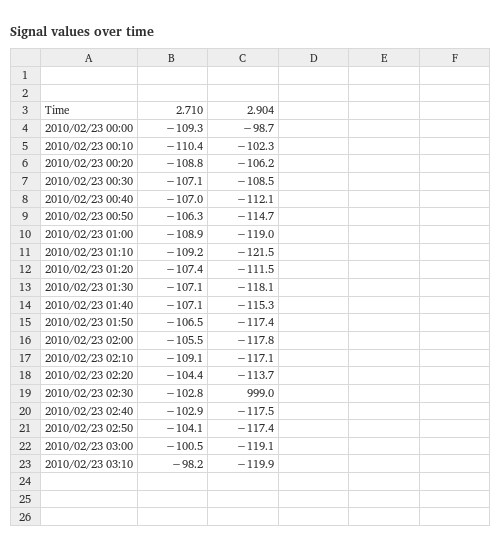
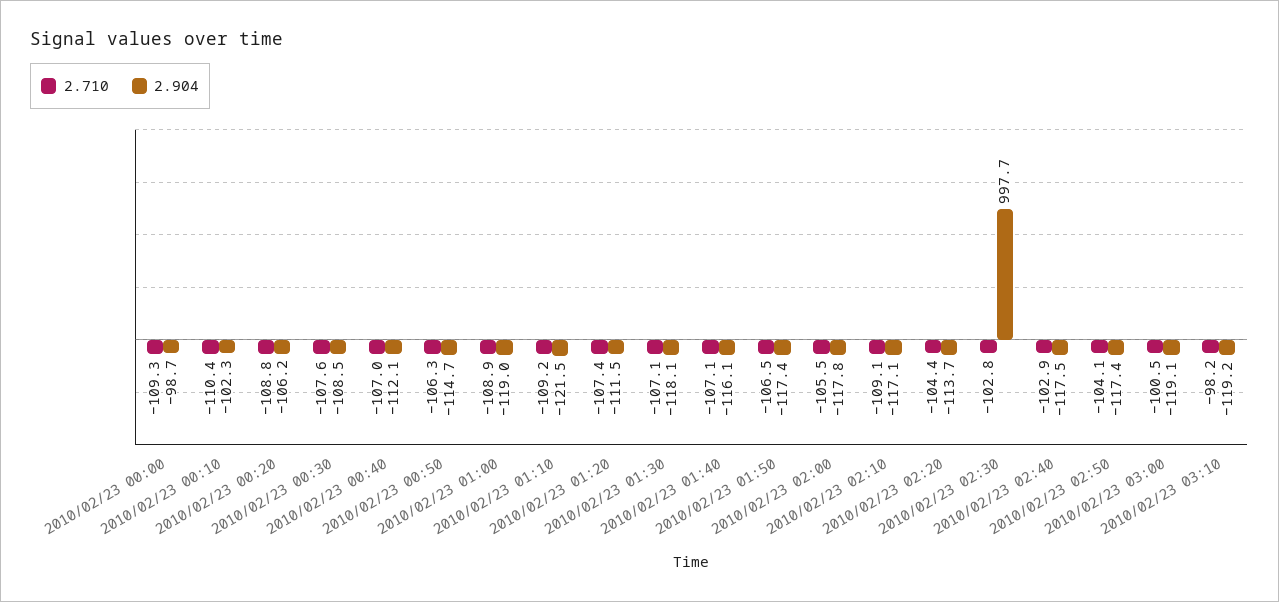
  {
    "2.710": {
      "2010/02/23 00:00": -109.3,
      "2010/02/23 00:10": -110.4,
      "2010/02/23 00:20": -108.8,
-     "2010/02/23 00:30": -107.1,
+     "2010/02/23 00:30": -107.6,
      "2010/02/23 00:40": -107,
      "2010/02/23 00:50": -106.3,
      "2010/02/23 01:00": -108.9,
      "2010/02/23 01:10": -109.2,
      "2010/02/23 01:20": -107.4,
      "2010/02/23 01:30": -107.1,
      "2010/02/23 01:40": -107.1,
      "2010/02/23 01:50": -106.5,
      "2010/02/23 02:00": -105.5,
      "2010/02/23 02:10": -109.1,
      "2010/02/23 02:20": -104.4,
      "2010/02/23 02:30": -102.8,
      "2010/02/23 02:40": -102.9,
      "2010/02/23 02:50": -104.1,
      "2010/02/23 03:00": -100.5,
      "2010/02/23 03:10": -98.2
    },
    "2.904": {
      "2010/02/23 00:00": -98.7,
      "2010/02/23 00:10": -102.3,
      "2010/02/23 00:20": -106.2,
      "2010/02/23 00:30": -108.5,
      "2010/02/23 00:40": -112.1,
      "2010/02/23 00:50": -114.7,
      "2010/02/23 01:00": -119,
      "2010/02/23 01:10": -121.5,
      "2010/02/23 01:20": -111.5,
      "2010/02/23 01:30": -118.1,
-     "2010/02/23 01:40": -115.3,
+     "2010/02/23 01:40": -116.1,
      "2010/02/23 01:50": -117.4,
      "2010/02/23 02:00": -117.8,
      "2010/02/23 02:10": -117.1,
      "2010/02/23 02:20": -113.7,
-     "2010/02/23 02:30": 999,
+     "2010/02/23 02:30": 997.7,
      "2010/02/23 02:40": -117.5,
      "2010/02/23 02:50": -117.4,
      "2010/02/23 03:00": -119.1,
-     "2010/02/23 03:10": -119.9
+     "2010/02/23 03:10": -119.2
    }
  }

